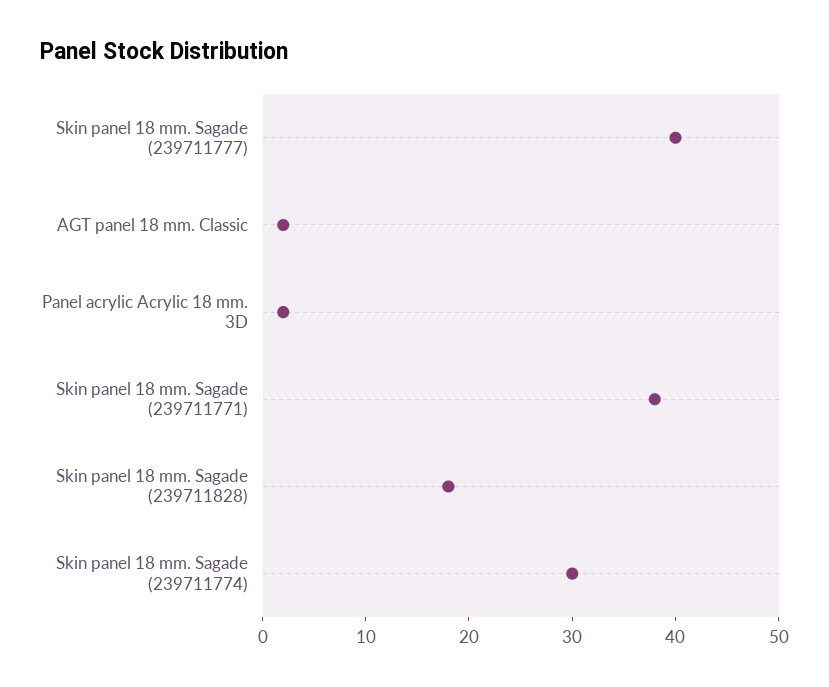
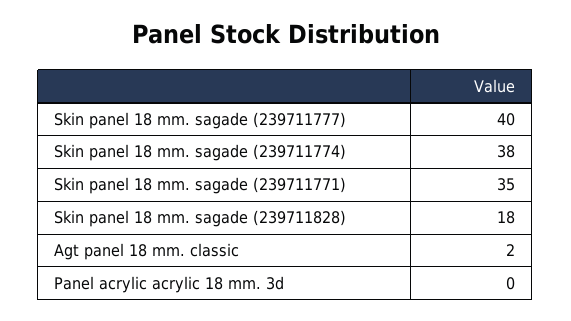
  {
    "Skin panel 18 mm. Sagade (239711777)": 40,
    "AGT panel 18 mm. Classic": 2,
-   "Panel acrylic Acrylic 18 mm. 3D": 2,
+   "Panel acrylic Acrylic 18 mm. 3D": 0,
-   "Skin panel 18 mm. Sagade (239711771)": 38,
+   "Skin panel 18 mm. Sagade (239711771)": 35,
    "Skin panel 18 mm. Sagade (239711828)": 18,
-   "Skin panel 18 mm. Sagade (239711774)": 30
+   "Skin panel 18 mm. Sagade (239711774)": 38
  }

